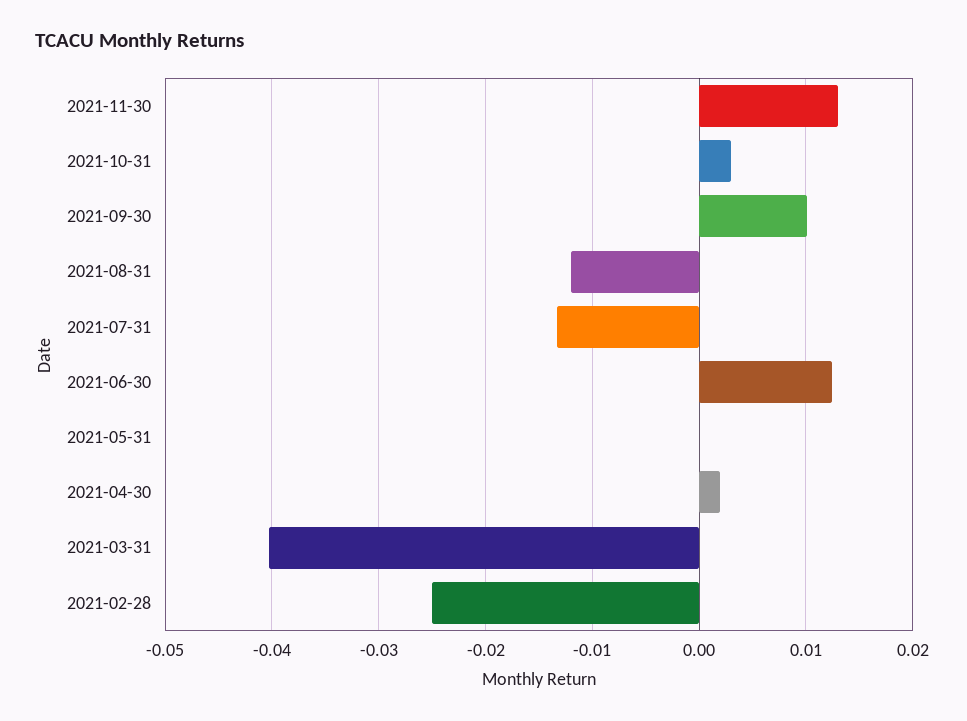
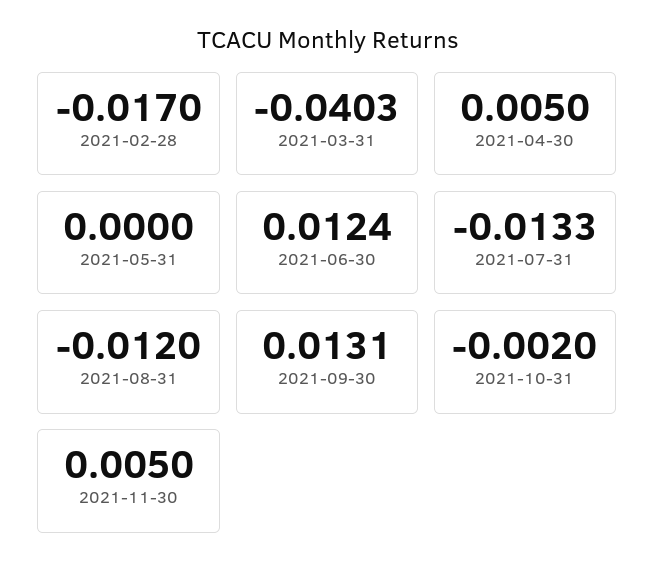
  {
-   "2021-11-30": 0.013,
+   "2021-11-30": 0.005,
-   "2021-10-31": 0.003,
+   "2021-10-31": -0.002,
-   "2021-09-30": 0.01,
+   "2021-09-30": 0.0131,
    "2021-08-31": -0.012,
    "2021-07-31": -0.0133,
    "2021-06-30": 0.0124,
    "2021-05-31": 0,
-   "2021-04-30": 0.002,
+   "2021-04-30": 0.005,
    "2021-03-31": -0.0403,
-   "2021-02-28": -0.025
+   "2021-02-28": -0.017
  }

